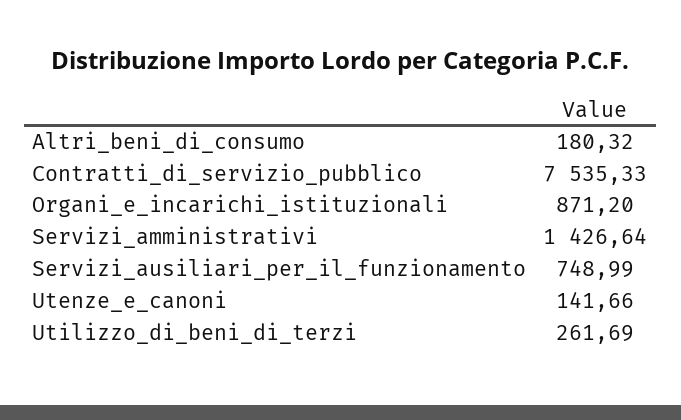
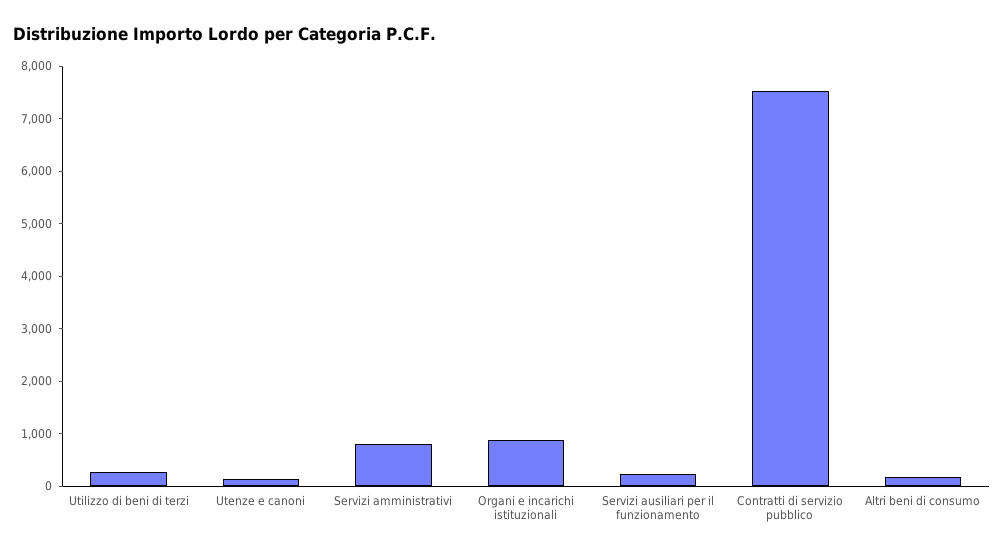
  {
    "Altri_beni_di_consumo": 180.32,
    "Contratti_di_servizio_pubblico": 7535.33,
    "Organi_e_incarichi_istituzionali": 871.2,
-   "Servizi_amministrativi": 1426.64,
+   "Servizi_amministrativi": 800,
-   "Servizi_ausiliari_per_il_funzionamento": 748.99,
+   "Servizi_ausiliari_per_il_funzionamento": 200,
    "Utenze_e_canoni": 141.66,
    "Utilizzo_di_beni_di_terzi": 261.69
  }

